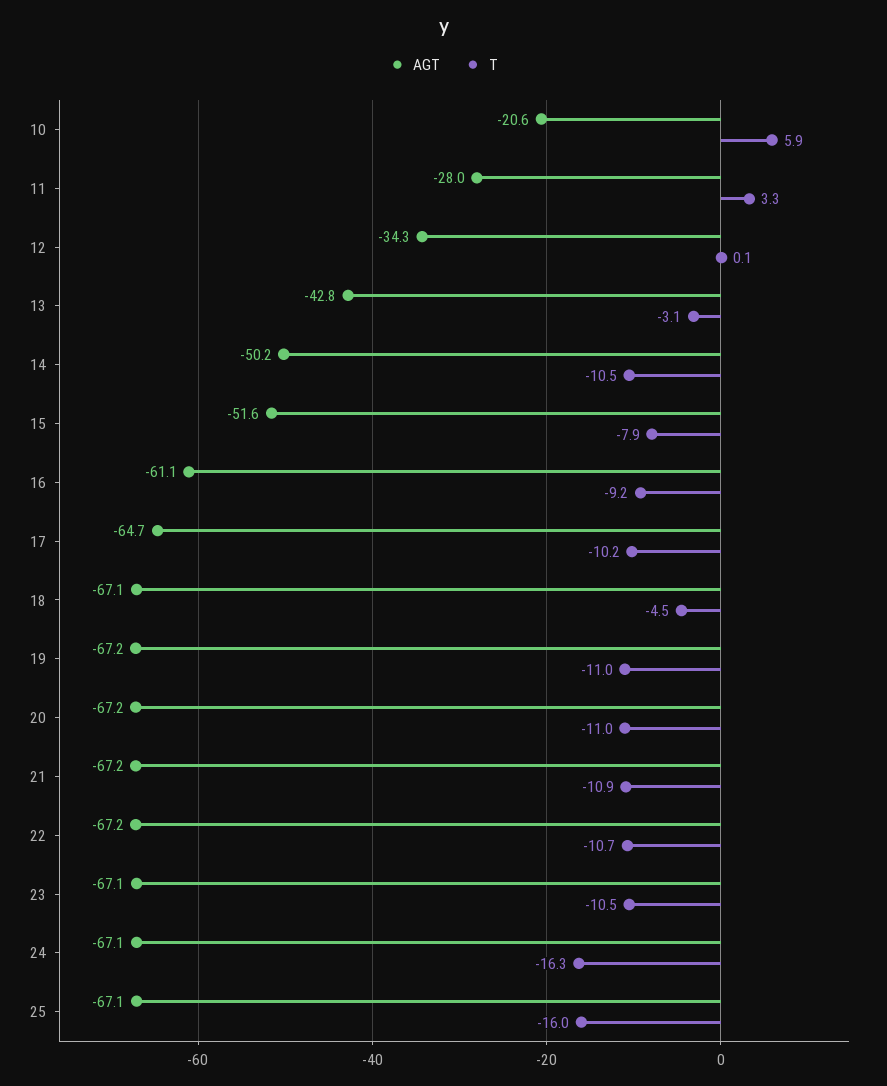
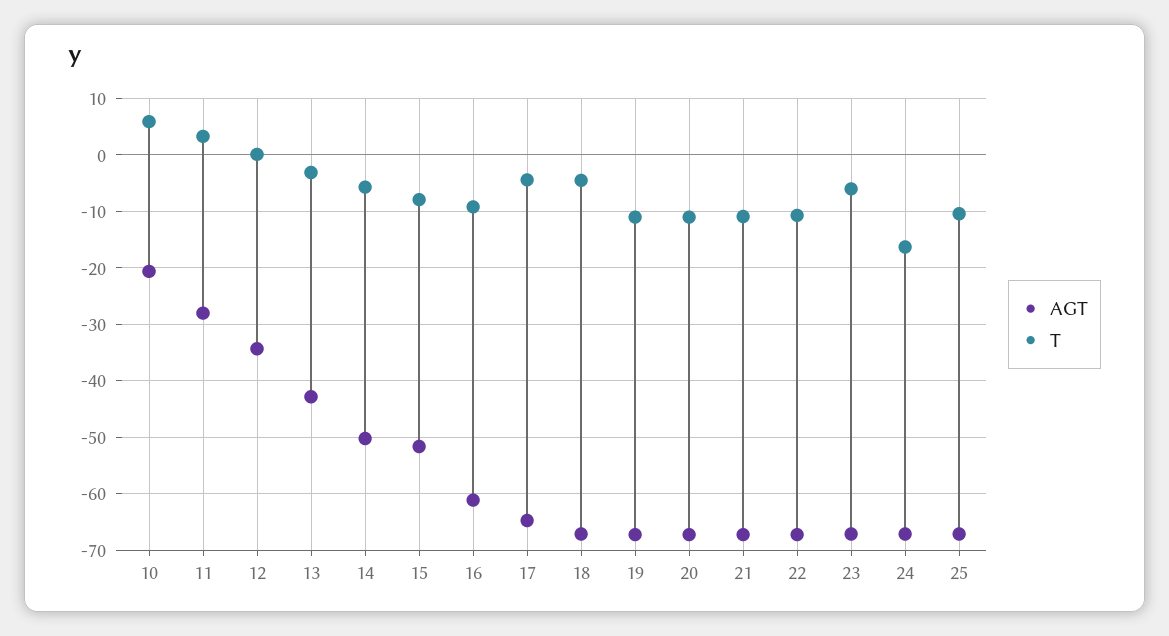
  {
    "AGT": {
      "10": -20.6,
      "11": -28,
      "12": -34.3,
      "13": -42.8,
      "14": -50.2,
      "15": -51.6,
      "16": -61.1,
      "17": -64.7,
      "18": -67.1,
      "19": -67.2,
      "20": -67.2,
      "21": -67.2,
      "22": -67.2,
      "23": -67.1,
      "24": -67.1,
      "25": -67.1
    },
    "T": {
      "10": 5.9,
      "11": 3.3,
      "12": 0.1,
      "13": -3.1,
-     "14": -10.5,
+     "14": -6,
      "15": -7.9,
      "16": -9.2,
-     "17": -10.2,
+     "17": -4,
      "18": -4.5,
      "19": -11,
      "20": -11,
      "21": -10.9,
      "22": -10.7,
-     "23": -10.5,
+     "23": -6,
      "24": -16.3,
-     "25": -16
+     "25": -10
    }
  }

